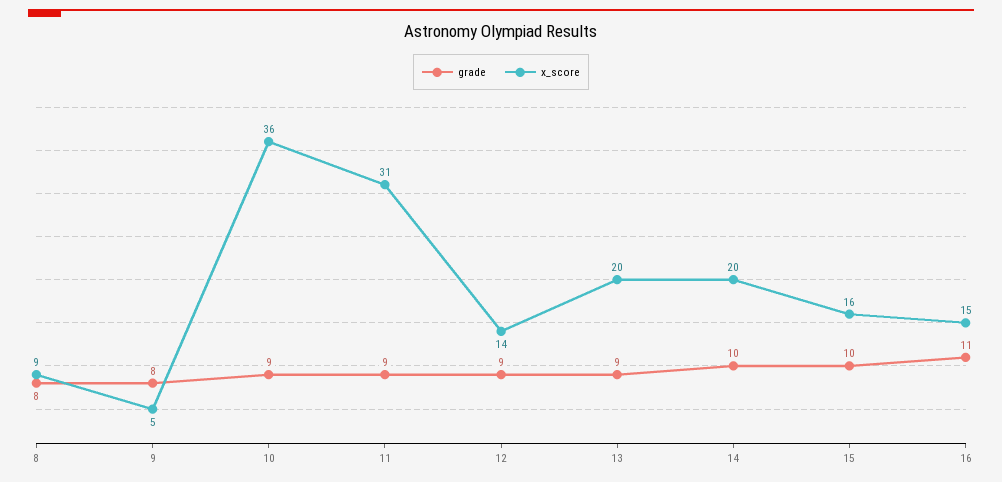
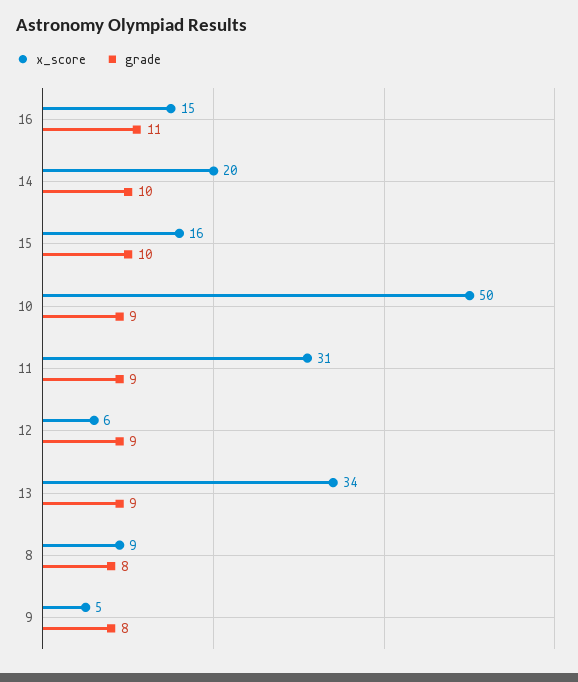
  {
    "grade": {
      "8": 8,
      "9": 8,
      "10": 9,
      "11": 9,
      "12": 9,
      "13": 9,
      "14": 10,
      "15": 10,
      "16": 11
    },
    "x_score": {
      "8": 9,
      "9": 5,
-     "10": 36,
+     "10": 50,
      "11": 31,
-     "12": 14,
+     "12": 6,
-     "13": 20,
+     "13": 34,
      "14": 20,
      "15": 16,
      "16": 15
    }
  }

